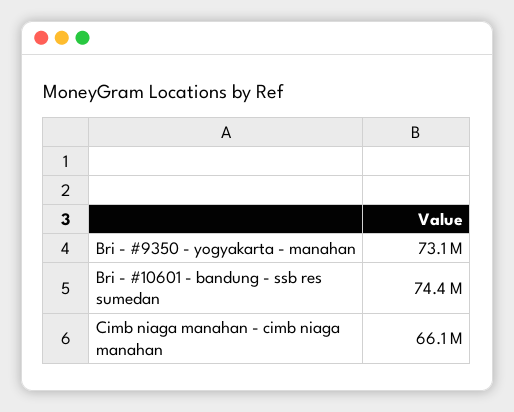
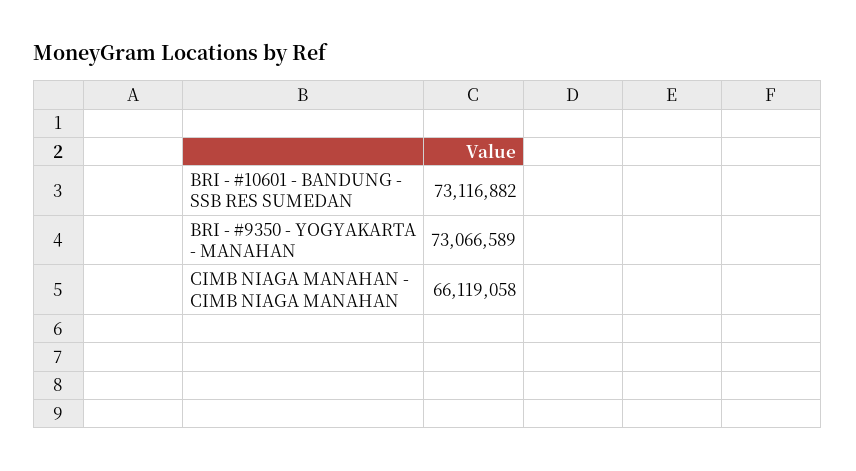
  {
    "Bri - #9350 - yogyakarta - manahan": 73066589,
-   "Bri - #10601 - bandung - ssb res sumedan": 74400000,
+   "Bri - #10601 - bandung - ssb res sumedan": 73116882,
    "Cimb niaga manahan - cimb niaga manahan": 66119058
  }

